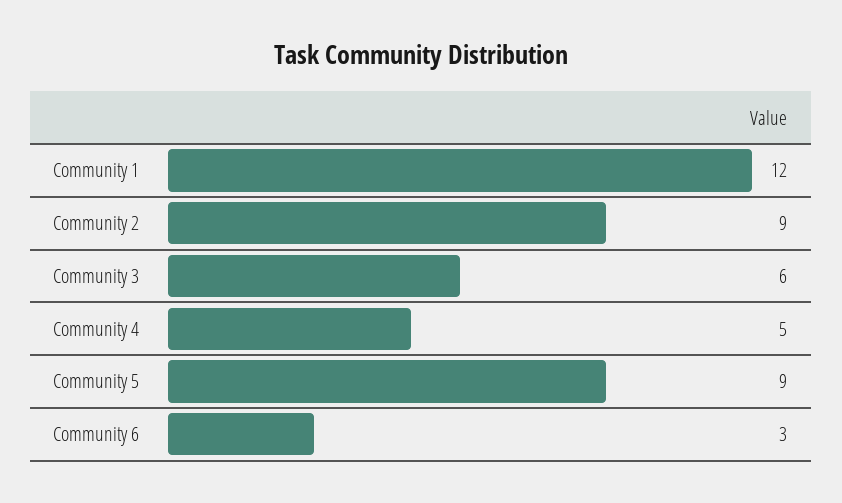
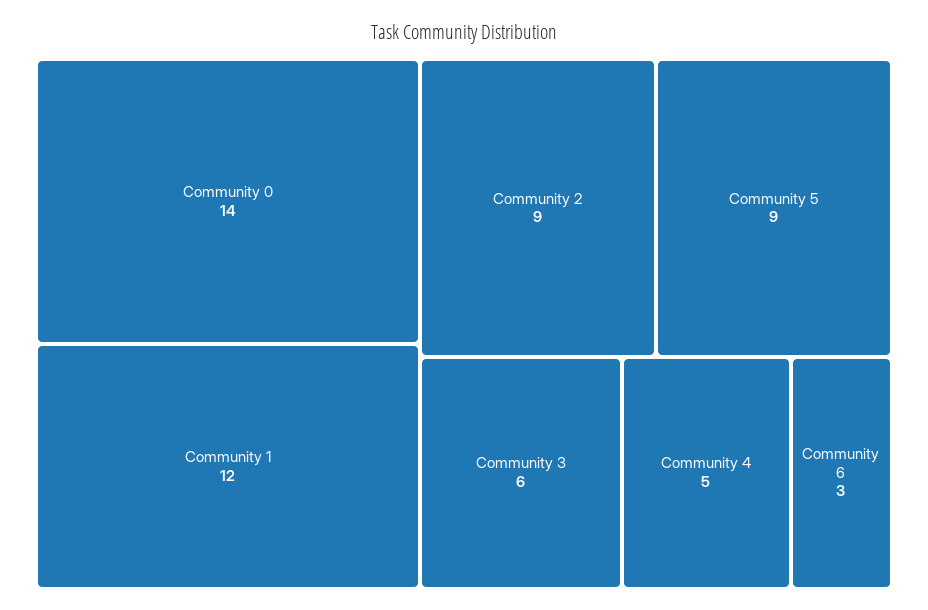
  {
    "Community 1": 12,
    "Community 2": 9,
    "Community 3": 6,
    "Community 4": 5,
    "Community 5": 9,
-   "Community 6": 3
+   "Community 6": 3,
+   "Community 0": 14
  }

